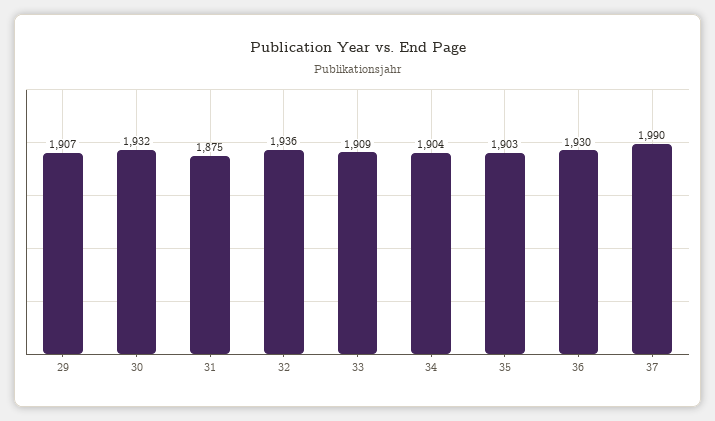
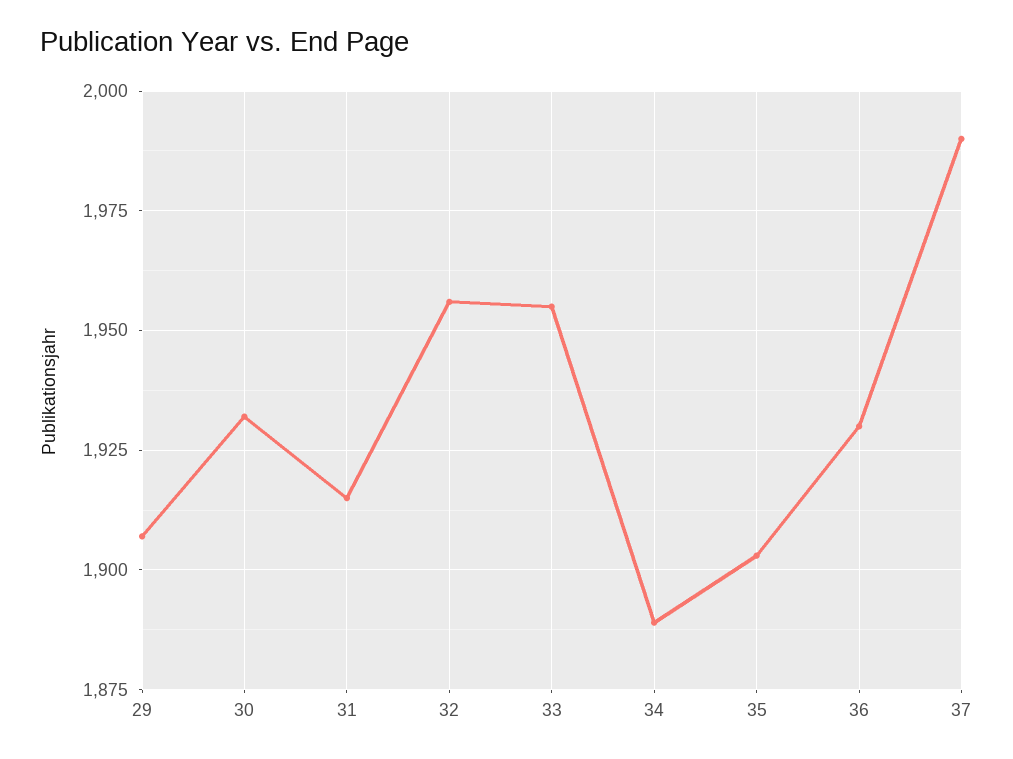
  {
    "29": 1907,
    "30": 1932,
-   "31": 1875,
+   "31": 1915,
-   "32": 1936,
+   "32": 1955,
-   "33": 1909,
+   "33": 1955,
-   "34": 1904,
+   "34": 1890,
    "35": 1903,
    "36": 1930,
    "37": 1990
  }

